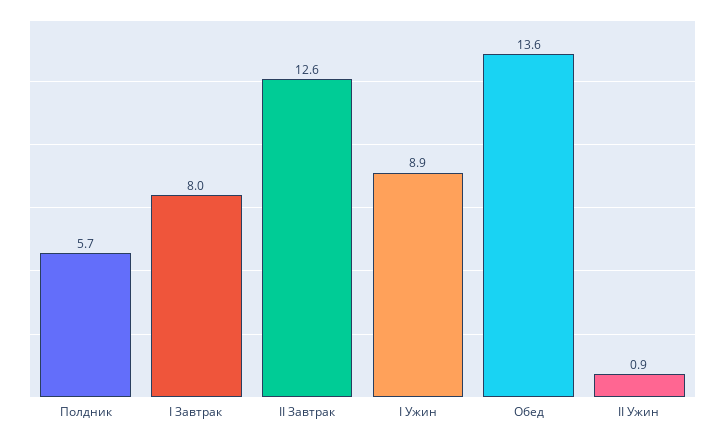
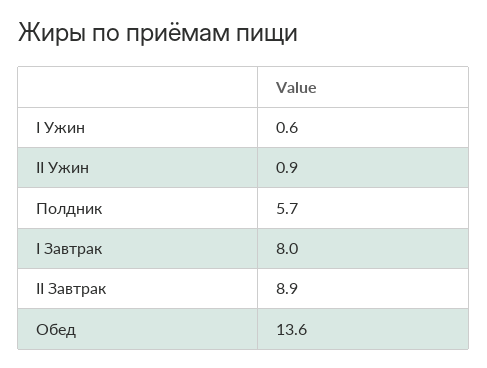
  {
    "Полдник": 5.7,
    "I Завтрак": 8,
-   "II Завтрак": 12.6,
+   "II Завтрак": 8.9,
-   "I Ужин": 8.9,
+   "I Ужин": 0.6,
    "Обед": 13.6,
    "II Ужин": 0.9
  }

